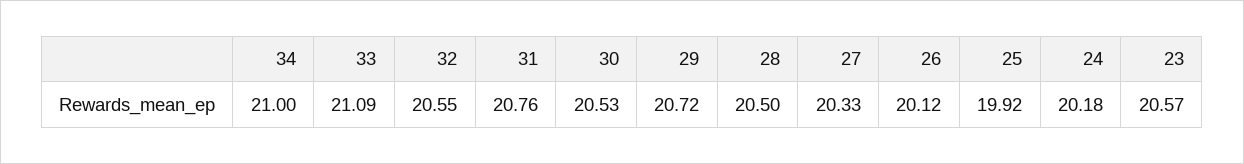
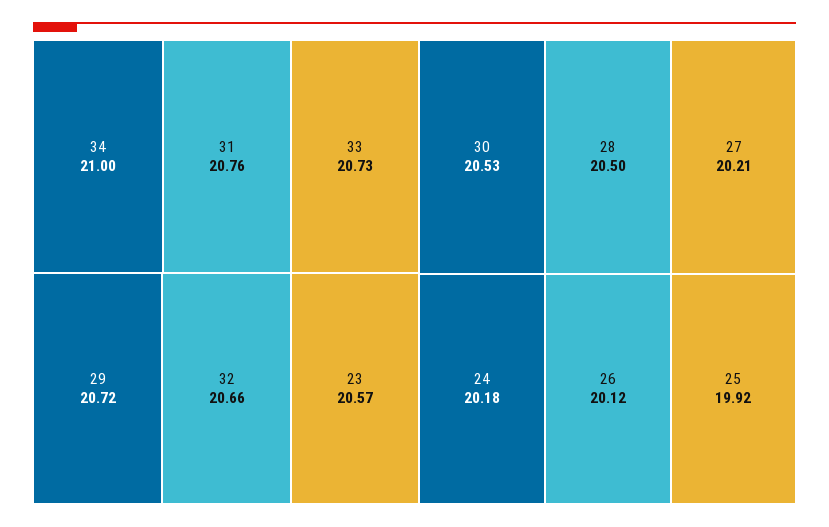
  {
    "34": 21,
-   "33": 21.09,
+   "33": 20.73,
-   "32": 20.55,
+   "32": 20.66,
    "31": 20.76,
    "30": 20.53,
    "29": 20.72,
    "28": 20.5,
-   "27": 20.33,
+   "27": 20.21,
    "26": 20.12,
    "25": 19.92,
    "24": 20.18,
    "23": 20.57
  }

